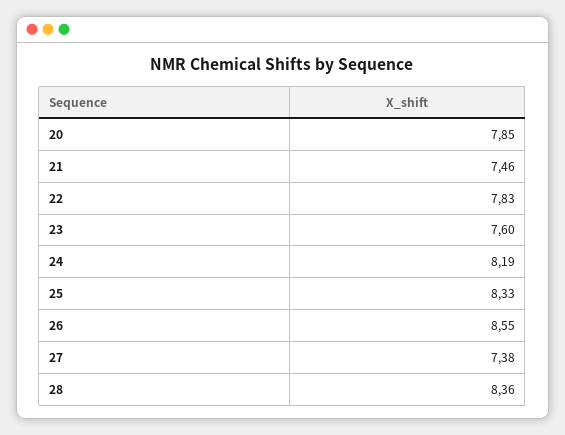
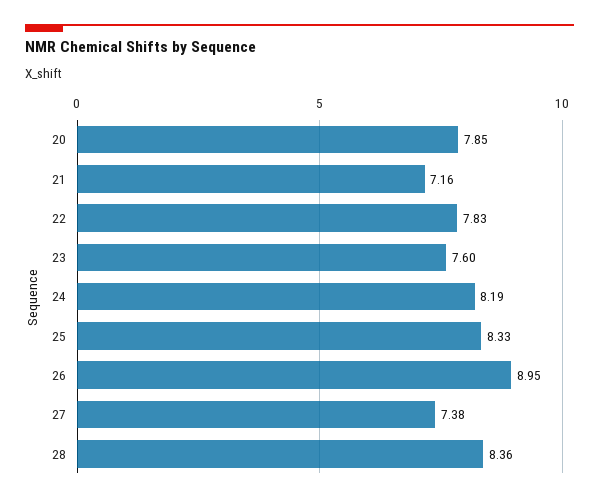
  {
    "20": 7.85,
-   "21": 7.46,
+   "21": 7.16,
    "22": 7.83,
    "23": 7.6,
    "24": 8.19,
    "25": 8.33,
-   "26": 8.55,
+   "26": 8.95,
    "27": 7.38,
    "28": 8.36
  }

